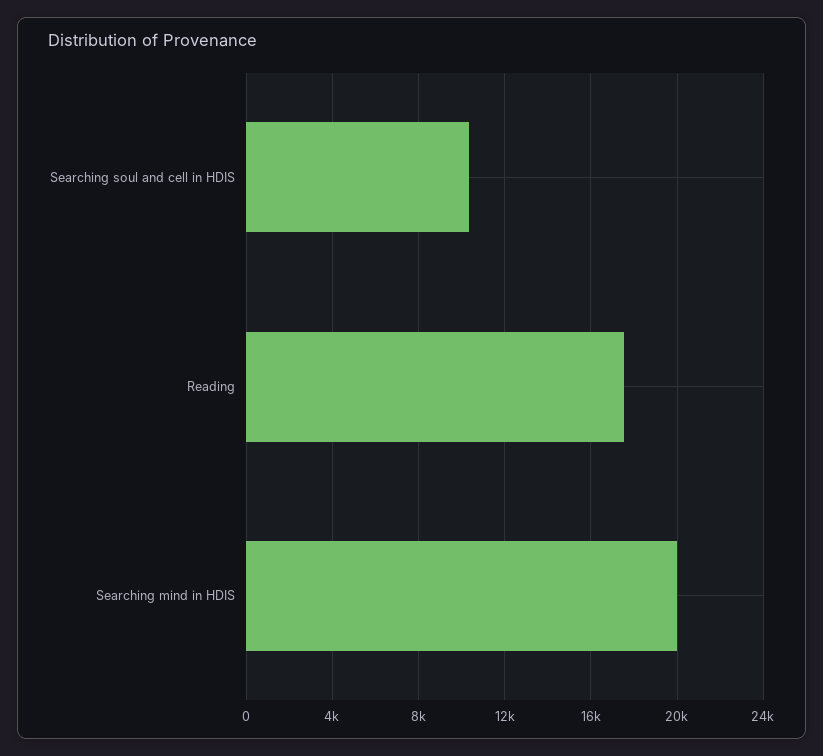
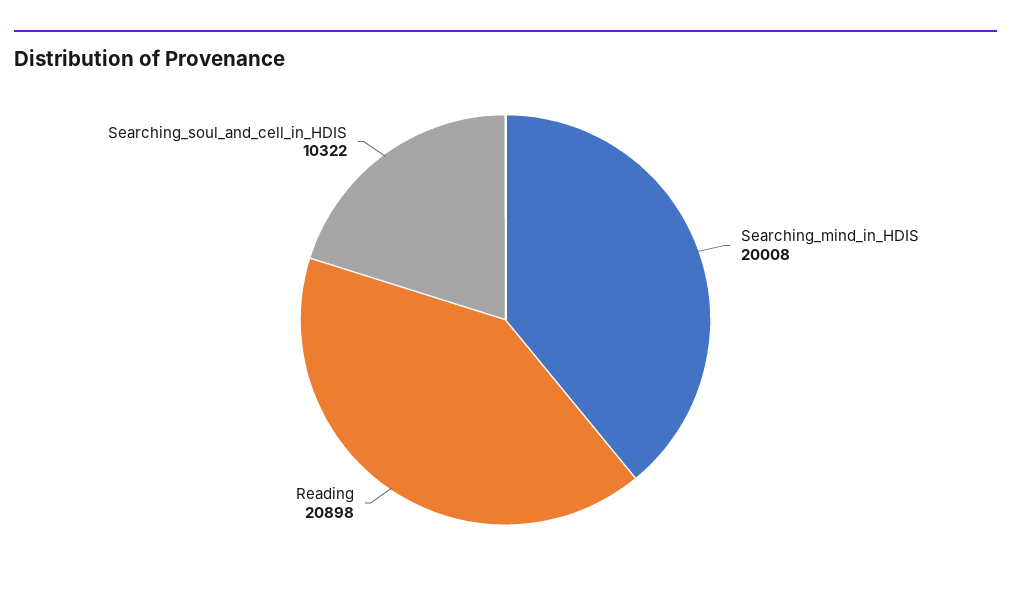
  {
    "Searching soul and cell in HDIS": 10322,
-   "Reading": 17500,
+   "Reading": 20898,
    "Searching mind in HDIS": 20008
  }

